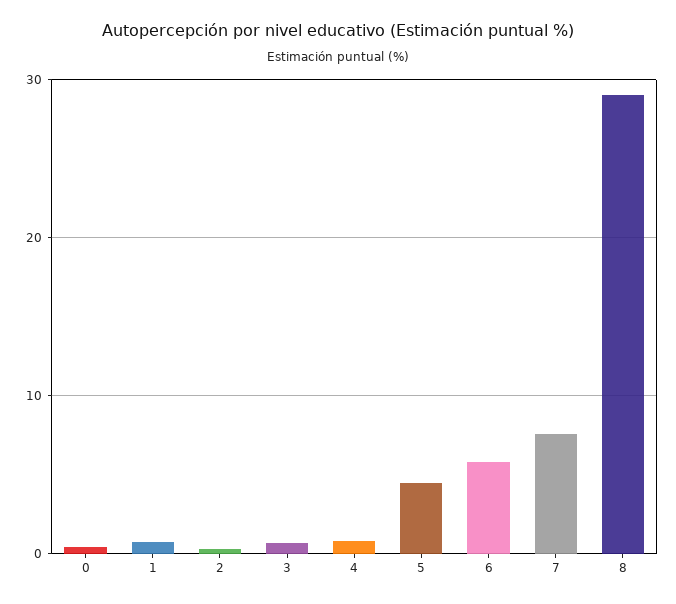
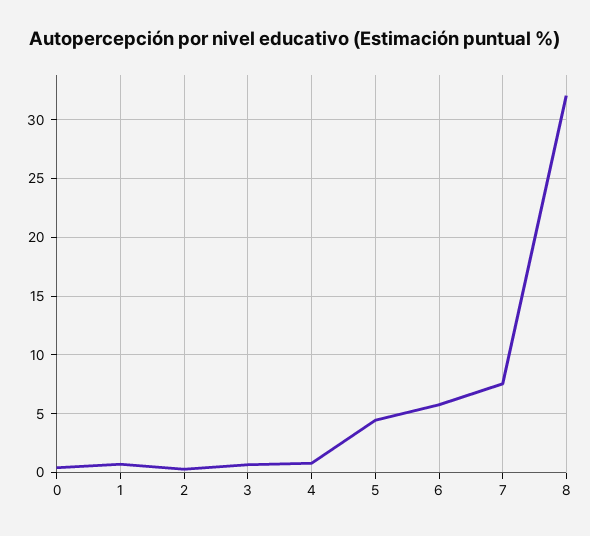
  {
    "0": 0,
    "1": 1,
    "2": 0,
    "3": 1,
    "4": 1,
    "5": 4,
    "6": 6,
    "7": 8,
-   "8": 29
+   "8": 32
  }

